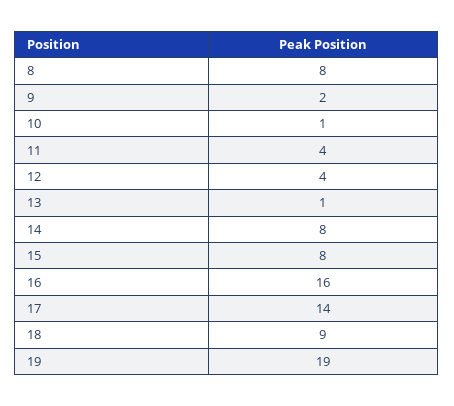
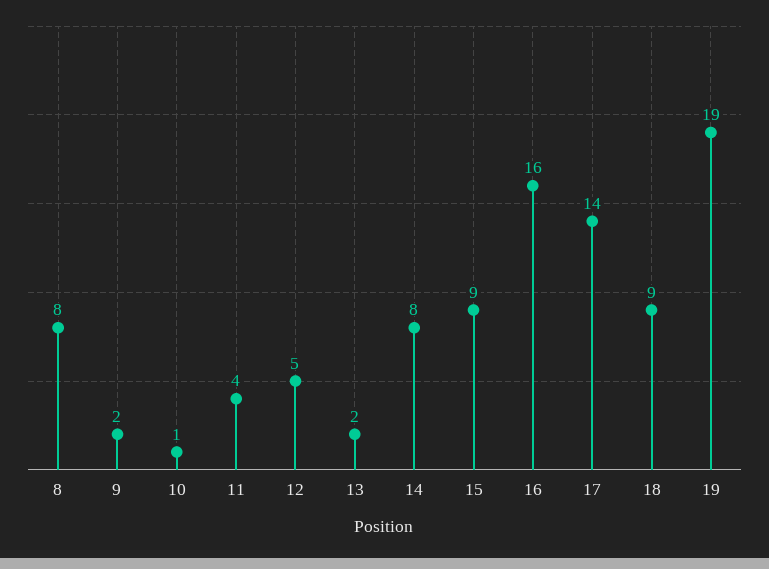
  {
    "8": 8,
    "9": 2,
    "10": 1,
    "11": 4,
-   "12": 4,
+   "12": 5,
-   "13": 1,
+   "13": 2,
    "14": 8,
-   "15": 8,
+   "15": 9,
    "16": 16,
    "17": 14,
    "18": 9,
    "19": 19
  }

